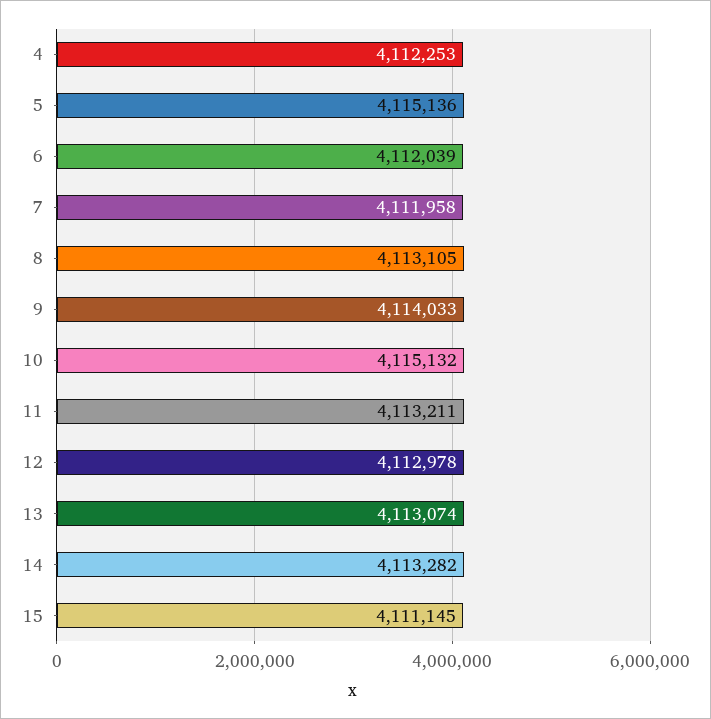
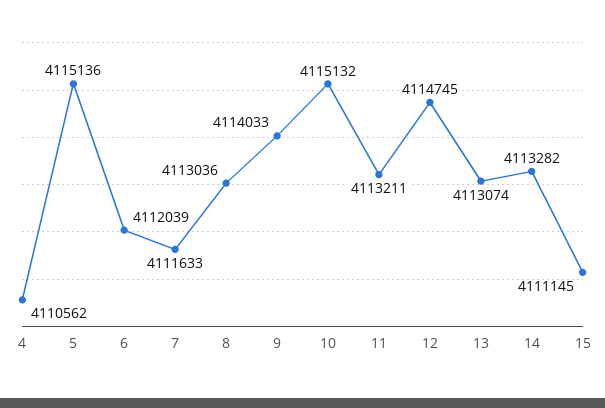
  {
-   "4": 4112253,
+   "4": 4110562,
    "5": 4115136,
    "6": 4112039,
-   "7": 4111958,
+   "7": 4111633,
-   "8": 4113105,
+   "8": 4113036,
    "9": 4114033,
    "10": 4115132,
    "11": 4113211,
-   "12": 4112978,
+   "12": 4114745,
    "13": 4113074,
    "14": 4113282,
    "15": 4111145
  }

